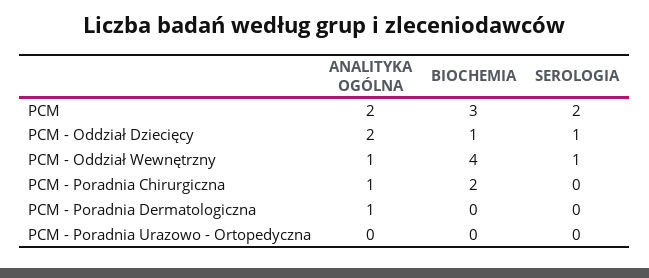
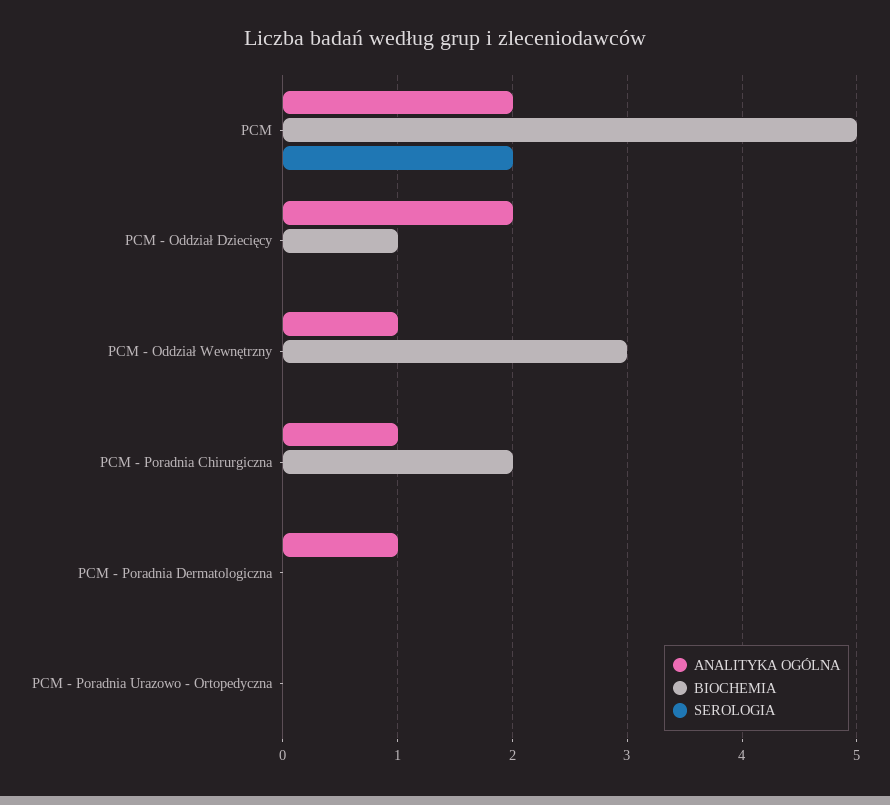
  {
    "ANALITYKA OGÓLNA": {
      "PCM": 2,
      "PCM - Oddział Dziecięcy": 2,
      "PCM - Oddział Wewnętrzny": 1,
      "PCM - Poradnia Chirurgiczna": 1,
      "PCM - Poradnia Dermatologiczna": 1,
      "PCM - Poradnia Urazowo - Ortopedyczna": 0
    },
    "BIOCHEMIA": {
-     "PCM": 3,
+     "PCM": 5,
      "PCM - Oddział Dziecięcy": 1,
-     "PCM - Oddział Wewnętrzny": 4,
+     "PCM - Oddział Wewnętrzny": 3,
      "PCM - Poradnia Chirurgiczna": 2,
      "PCM - Poradnia Dermatologiczna": 0,
      "PCM - Poradnia Urazowo - Ortopedyczna": 0
    },
    "SEROLOGIA": {
      "PCM": 2,
-     "PCM - Oddział Dziecięcy": 1,
+     "PCM - Oddział Dziecięcy": 0,
-     "PCM - Oddział Wewnętrzny": 1,
+     "PCM - Oddział Wewnętrzny": 0,
      "PCM - Poradnia Chirurgiczna": 0,
      "PCM - Poradnia Dermatologiczna": 0,
      "PCM - Poradnia Urazowo - Ortopedyczna": 0
    }
  }

